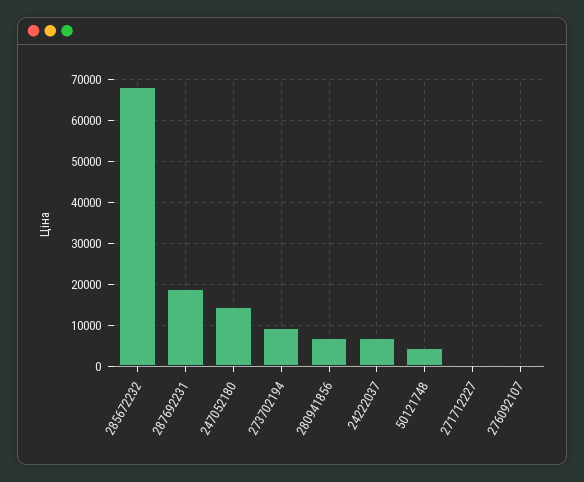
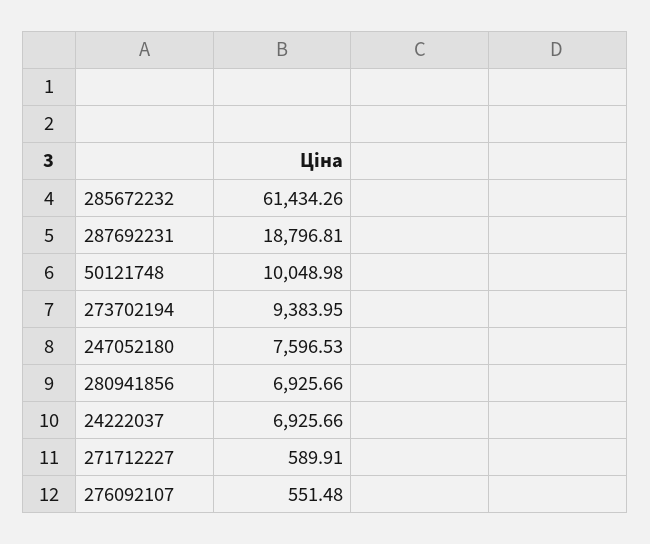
  {
-   "285672232": 68000,
+   "285672232": 61434.26,
    "287692231": 18796.81,
-   "247052180": 14000,
+   "247052180": 7596.53,
    "273702194": 9383.95,
    "280941856": 6925.66,
    "24222037": 6925.66,
-   "50121748": 4000,
+   "50121748": 10048.98,
    "271712227": 589.91,
    "276092107": 551.48
  }

